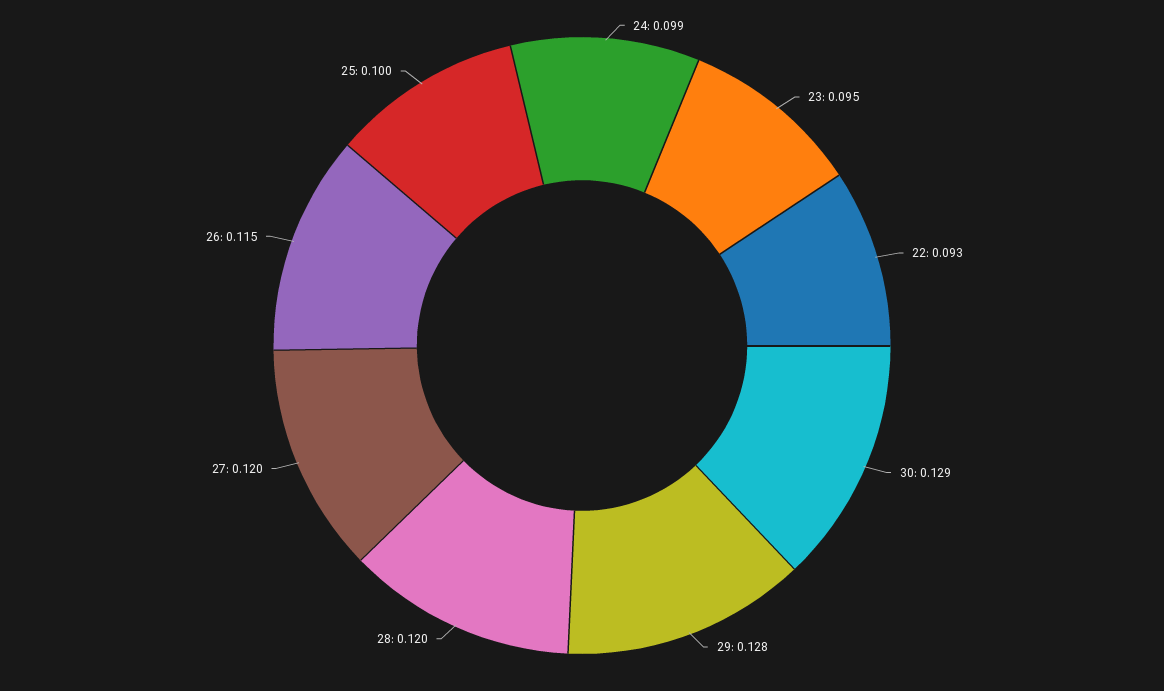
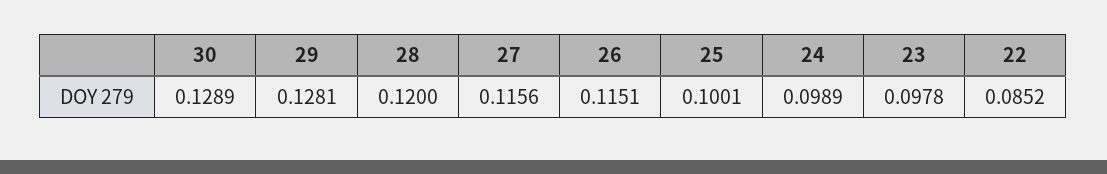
  {
    "24": 0.0989,
-   "23": 0.095,
+   "23": 0.0978,
-   "22": 0.093,
+   "22": 0.0852,
    "30": 0.1289,
    "29": 0.1281,
    "28": 0.12,
-   "27": 0.12,
+   "27": 0.1156,
    "26": 0.1151,
    "25": 0.1001
  }

